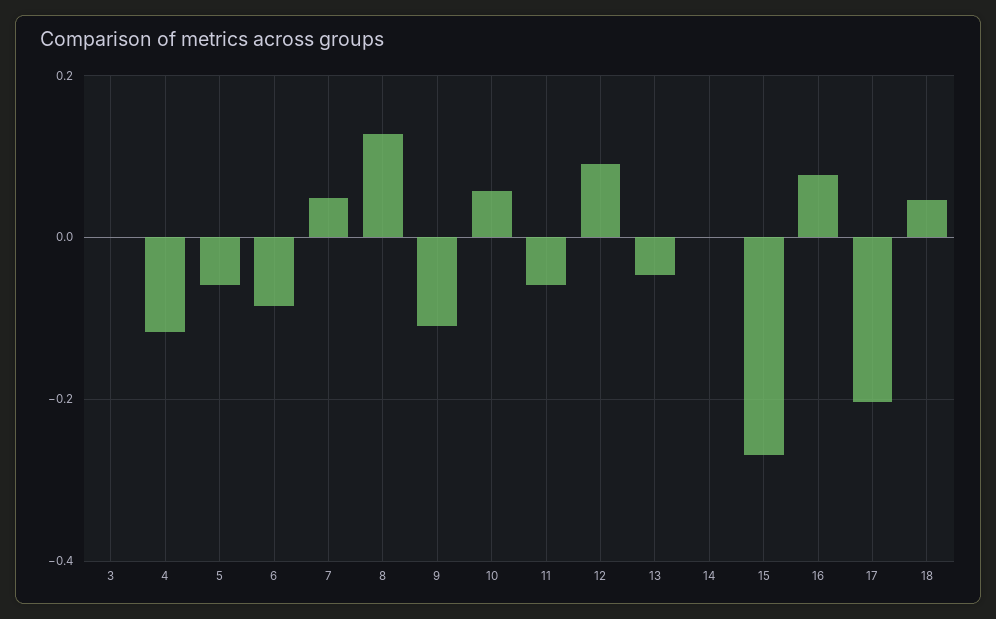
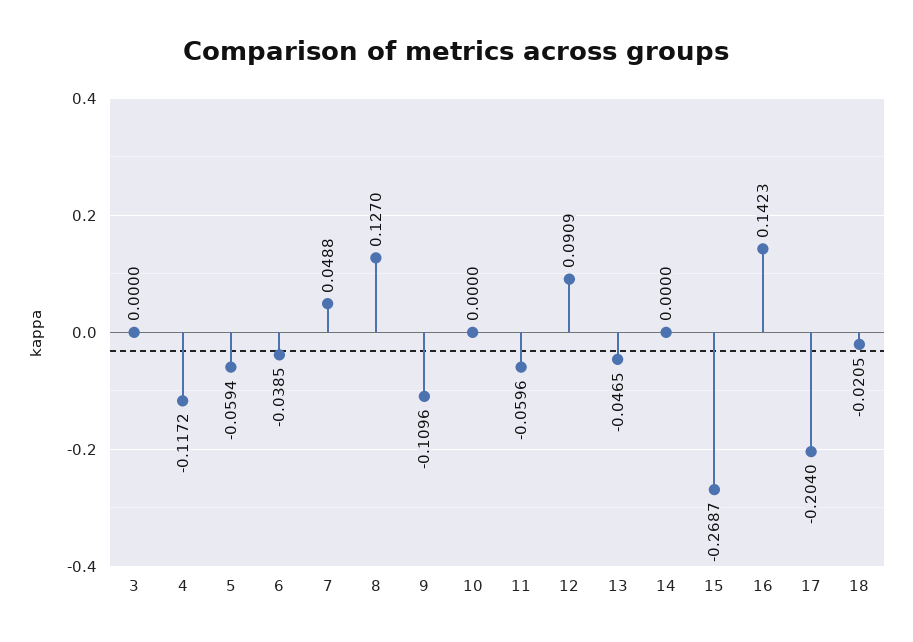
  {
    "3": 0,
    "4": -0.1172,
    "5": -0.0594,
-   "6": -0.08,
+   "6": -0.0385,
    "7": 0.0488,
    "8": 0.127,
    "9": -0.1096,
-   "10": 0.06,
+   "10": 0,
    "11": -0.0596,
    "12": 0.0909,
    "13": -0.0465,
    "14": 0,
    "15": -0.2687,
-   "16": 0.08,
+   "16": 0.1423,
    "17": -0.204,
-   "18": 0.04
+   "18": -0.0205
  }

